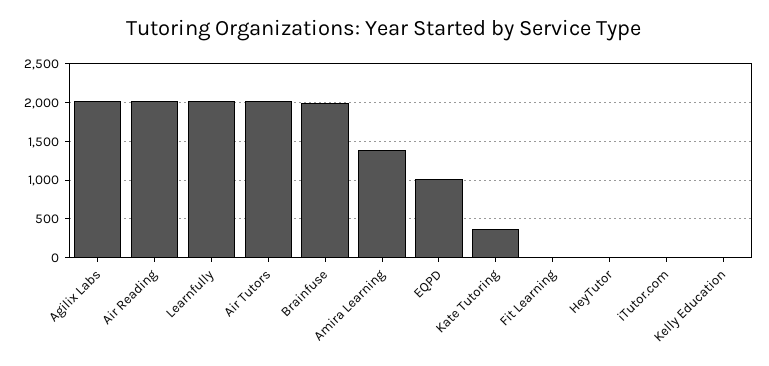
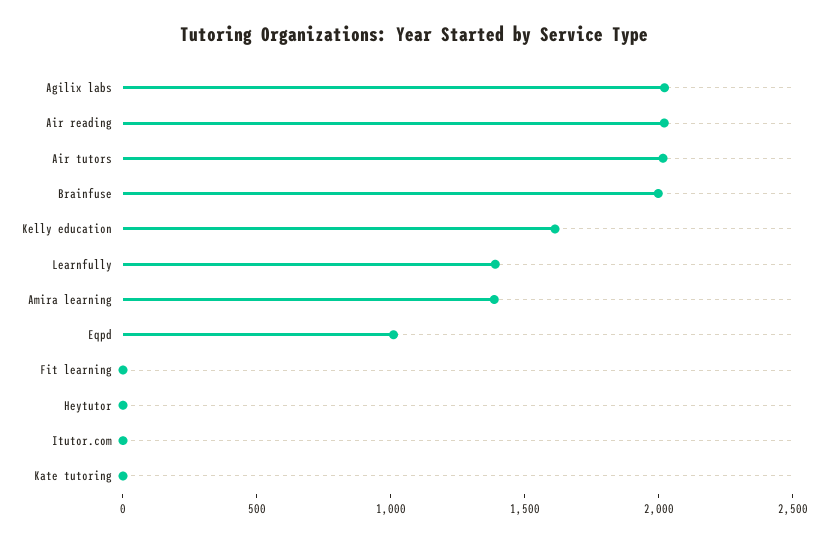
  {
    "Agilix Labs": 2000,
    "Air Reading": 2000,
-   "Learnfully": 2000,
+   "Learnfully": 1400,
    "Air Tutors": 2000,
    "Brainfuse": 2000,
    "Amira Learning": 1400,
    "EQPD": 1000,
-   "Kate Tutoring": 400,
+   "Kate Tutoring": 0,
    "Fit Learning": 0,
    "HeyTutor": 0,
    "iTutor.com": 0,
-   "Kelly Education": 0
+   "Kelly Education": 1600
  }

